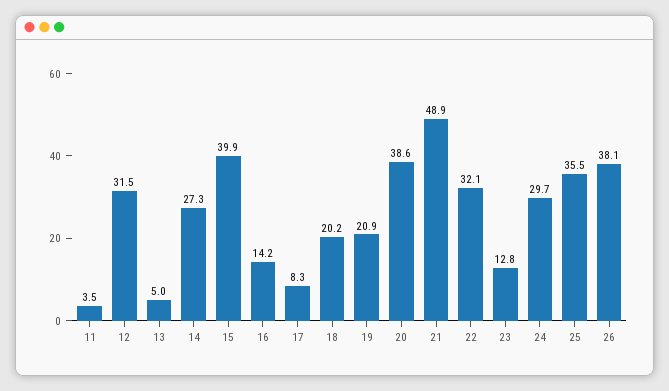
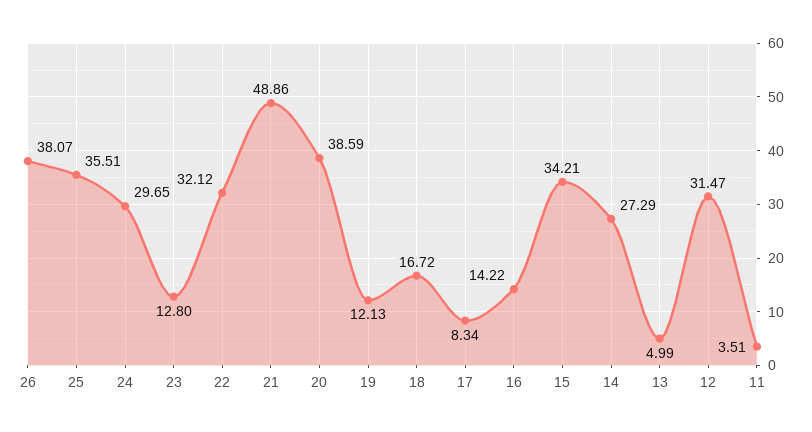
  {
    "11": 3.51,
    "12": 31.47,
    "13": 4.99,
    "14": 27.29,
-   "15": 39.9,
+   "15": 34.21,
    "16": 14.22,
    "17": 8.34,
-   "18": 20.2,
+   "18": 16.72,
-   "19": 20.9,
+   "19": 12.13,
    "20": 38.59,
    "21": 48.86,
    "22": 32.12,
    "23": 12.8,
    "24": 29.65,
    "25": 35.51,
    "26": 38.07
  }

